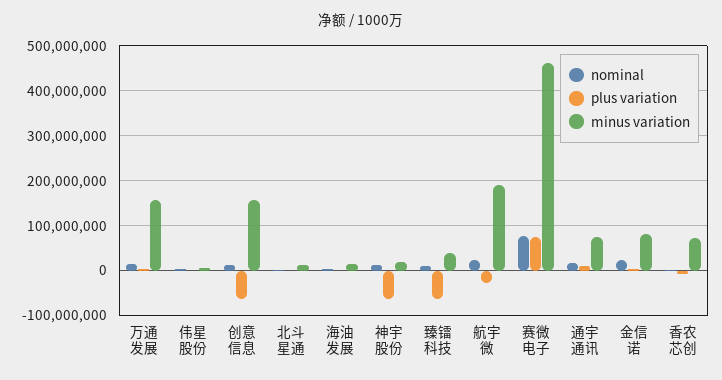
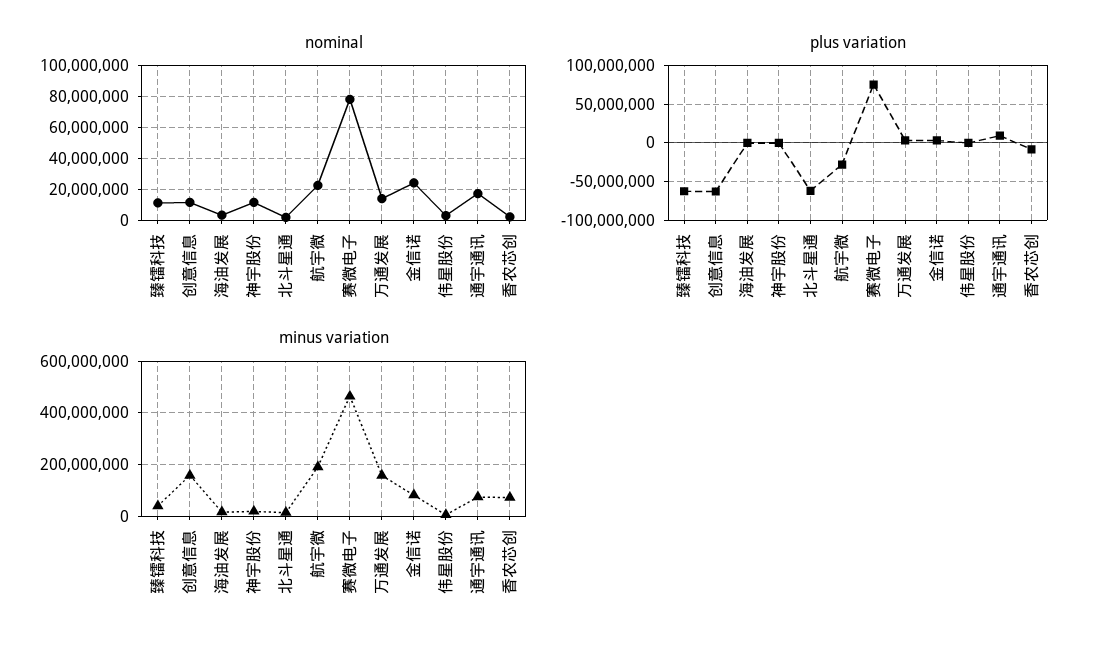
  {
    "nominal": {
      "万通发展": 15000000,
      "伟星股份": 5000000,
      "创意信息": 10000000,
      "北斗星通": 0,
      "海油发展": 5000000,
      "神宇股份": 10000000,
      "臻镭科技": 10000000,
      "航宇微": 25000000,
      "赛微电子": 80000000,
      "通宇通讯": 15000000,
      "金信诺": 25000000,
      "香农芯创": 0
    },
    "plus variation": {
      "万通发展": 0,
      "伟星股份": 0,
      "创意信息": -60000000,
-     "北斗星通": 0,
+     "北斗星通": -60000000,
      "海油发展": 0,
-     "神宇股份": -60000000,
+     "神宇股份": 0,
      "臻镭科技": -60000000,
      "航宇微": -30000000,
      "赛微电子": 80000000,
      "通宇通讯": 10000000,
      "金信诺": 0,
      "香农芯创": -10000000
    },
    "minus variation": {
      "万通发展": 160000000,
      "伟星股份": 0,
      "创意信息": 160000000,
      "北斗星通": 20000000,
      "海油发展": 20000000,
      "神宇股份": 20000000,
      "臻镭科技": 40000000,
      "航宇微": 200000000,
      "赛微电子": 460000000,
      "通宇通讯": 80000000,
      "金信诺": 80000000,
      "香农芯创": 80000000
    }
  }

